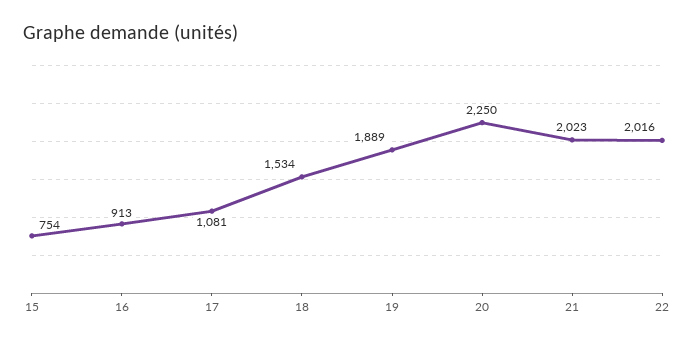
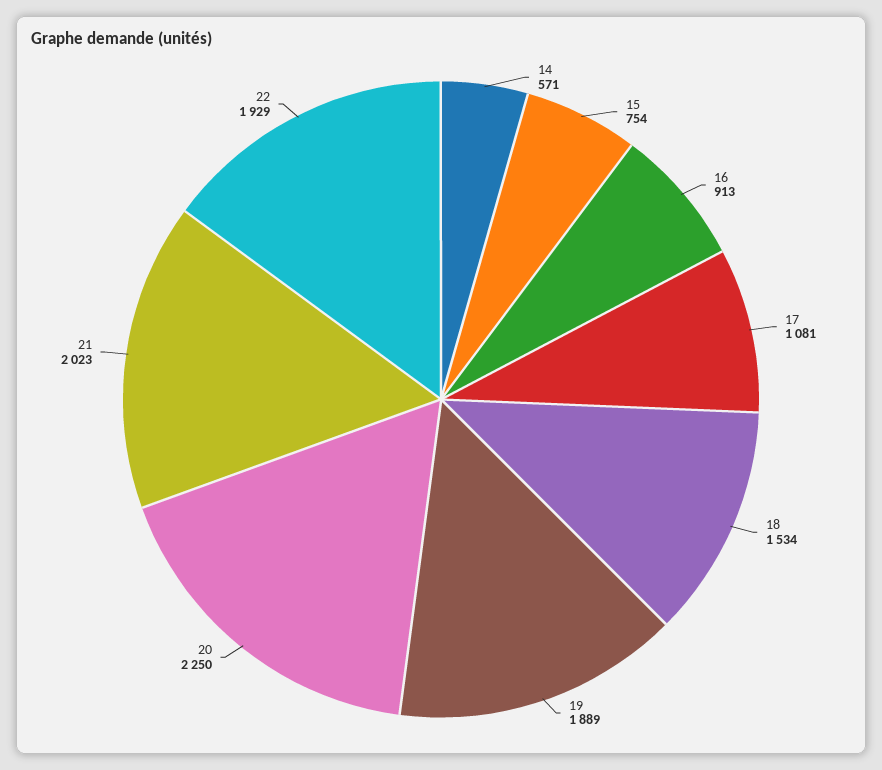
  {
    "15": 754,
    "16": 913,
    "17": 1081,
    "18": 1534,
    "19": 1889,
    "20": 2250,
    "21": 2023,
-   "22": 2016
+   "22": 1929,
+   "14": 571
  }

